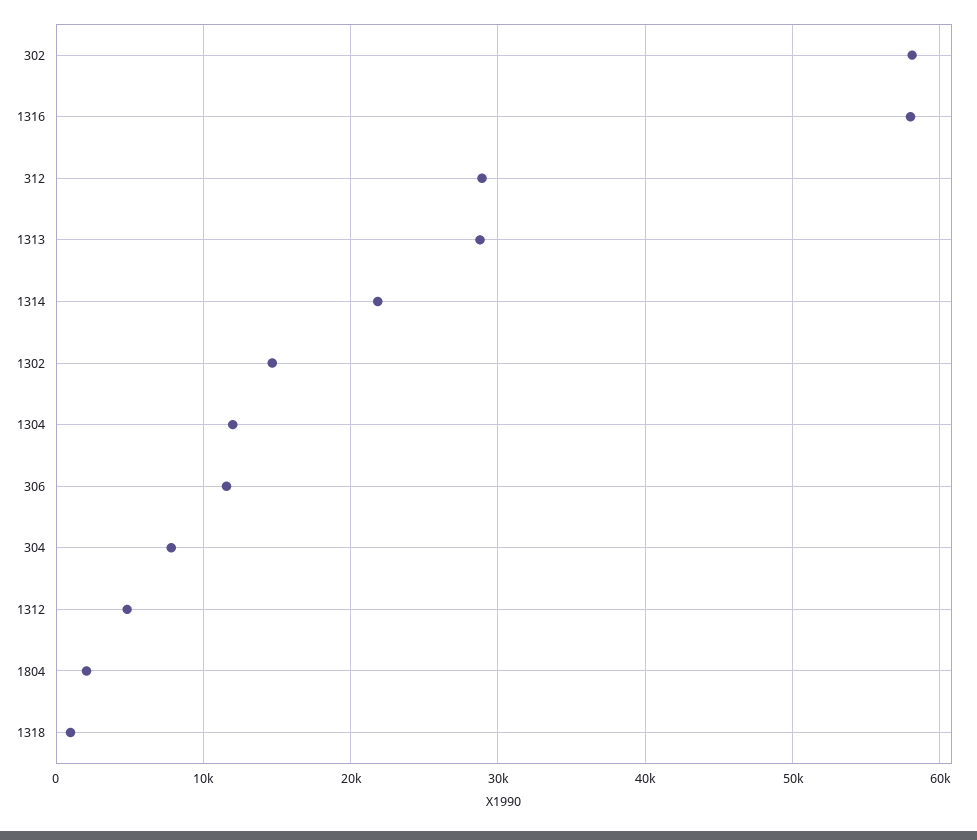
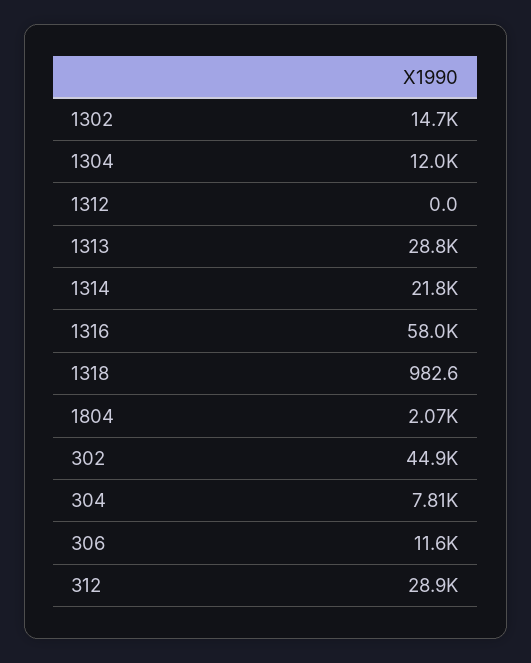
  {
-   "302": 58000,
+   "302": 44900,
    "1316": 58000,
    "312": 28900,
    "1313": 28800,
    "1314": 21800,
    "1302": 14700,
    "1304": 12000,
    "306": 11600,
    "304": 7810,
-   "1312": 5000,
+   "1312": 0,
    "1804": 2070,
    "1318": 982.6
  }

